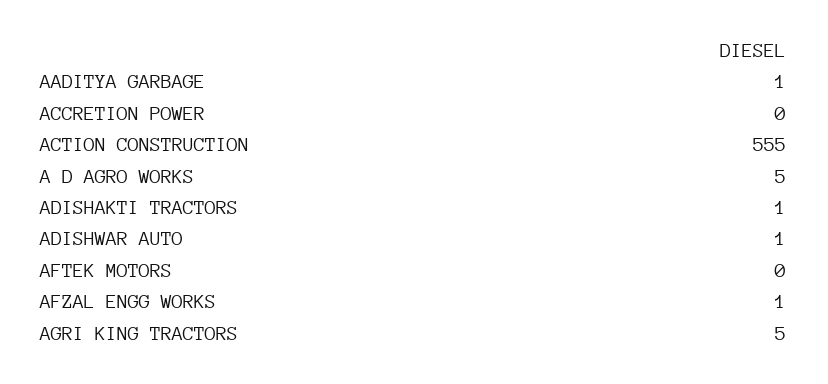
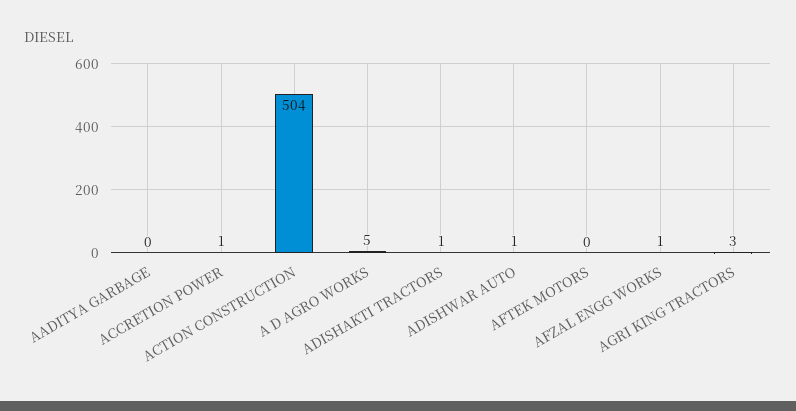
  {
-   "AADITYA GARBAGE": 1,
+   "AADITYA GARBAGE": 0,
-   "ACCRETION POWER": 0,
+   "ACCRETION POWER": 1,
-   "ACTION CONSTRUCTION": 555,
+   "ACTION CONSTRUCTION": 504,
    "A D AGRO WORKS": 5,
    "ADISHAKTI TRACTORS": 1,
    "ADISHWAR AUTO": 1,
    "AFTEK MOTORS": 0,
    "AFZAL ENGG WORKS": 1,
-   "AGRI KING TRACTORS": 5
+   "AGRI KING TRACTORS": 3
  }

